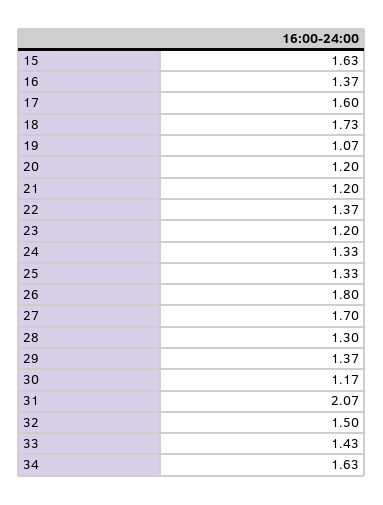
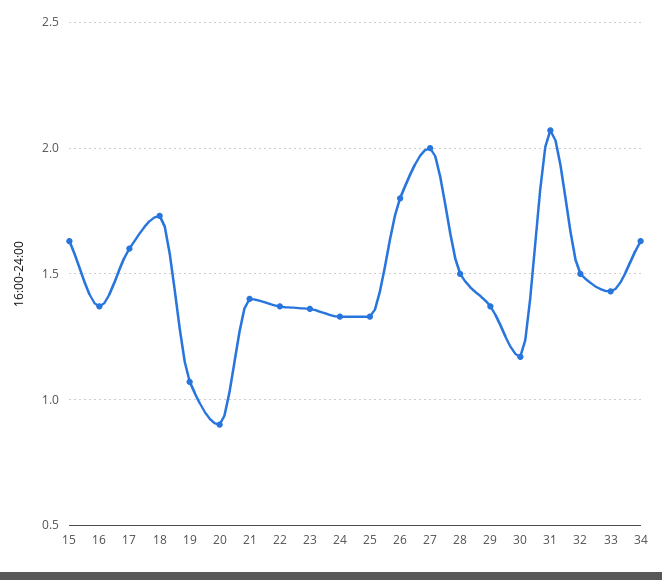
  {
    "15": 1.63,
    "16": 1.37,
    "17": 1.6,
    "18": 1.73,
    "19": 1.07,
-   "20": 1.2,
+   "20": 0.9,
-   "21": 1.2,
+   "21": 1.4,
    "22": 1.37,
-   "23": 1.2,
+   "23": 1.35,
    "24": 1.33,
    "25": 1.33,
    "26": 1.8,
-   "27": 1.7,
+   "27": 2,
-   "28": 1.3,
+   "28": 1.5,
    "29": 1.37,
    "30": 1.17,
    "31": 2.07,
    "32": 1.5,
    "33": 1.43,
    "34": 1.63
  }

